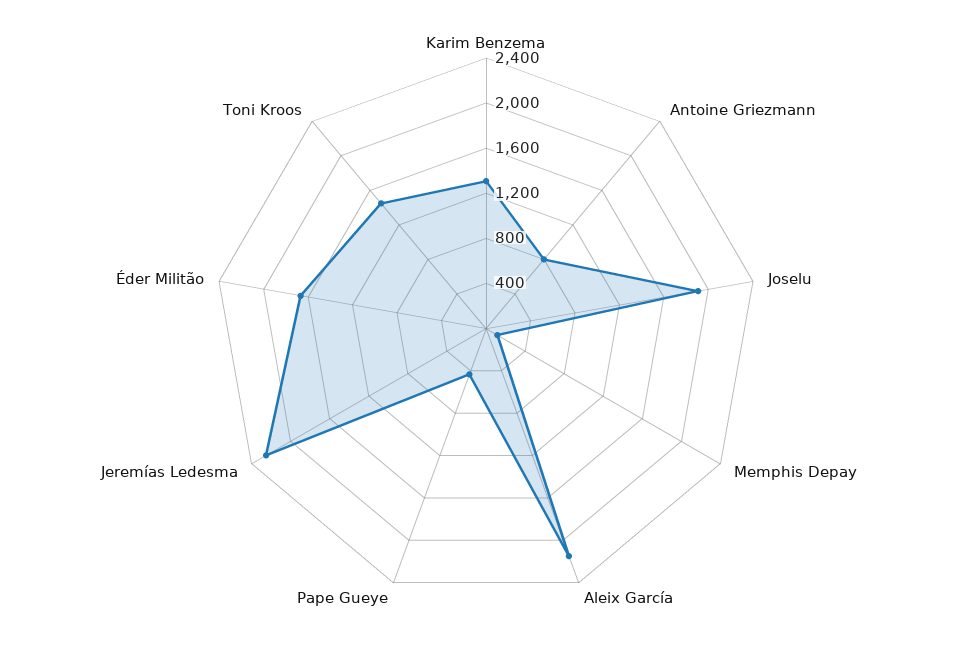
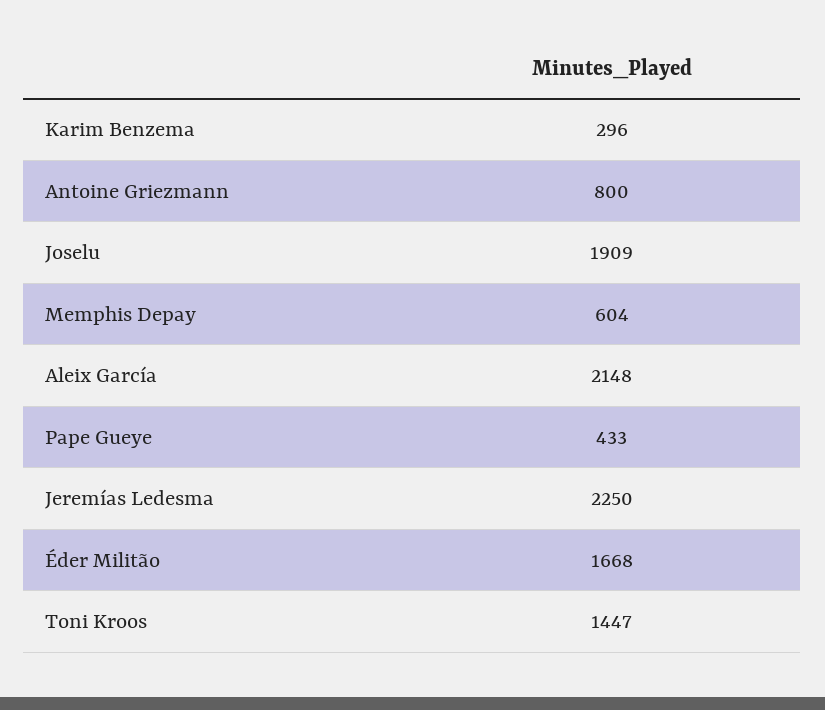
  {
-   "Karim Benzema": 1300,
+   "Karim Benzema": 296,
    "Antoine Griezmann": 800,
    "Joselu": 1909,
-   "Memphis Depay": 100,
+   "Memphis Depay": 604,
    "Aleix García": 2148,
    "Pape Gueye": 433,
    "Jeremías Ledesma": 2250,
    "Éder Militão": 1668,
    "Toni Kroos": 1447
  }

